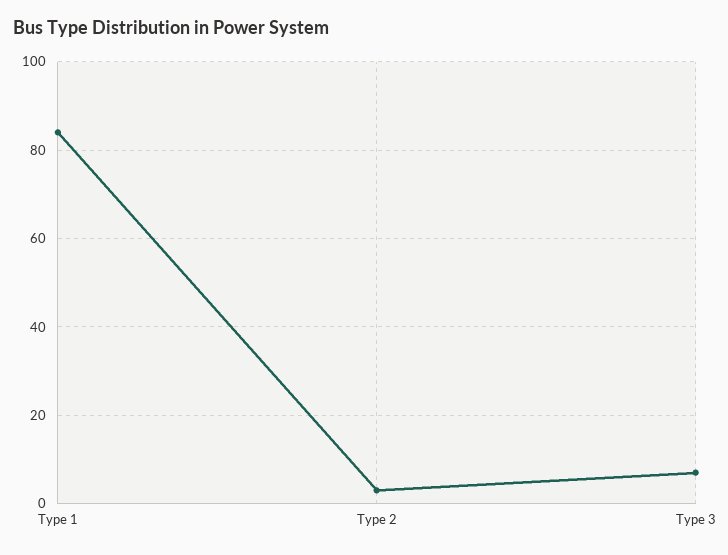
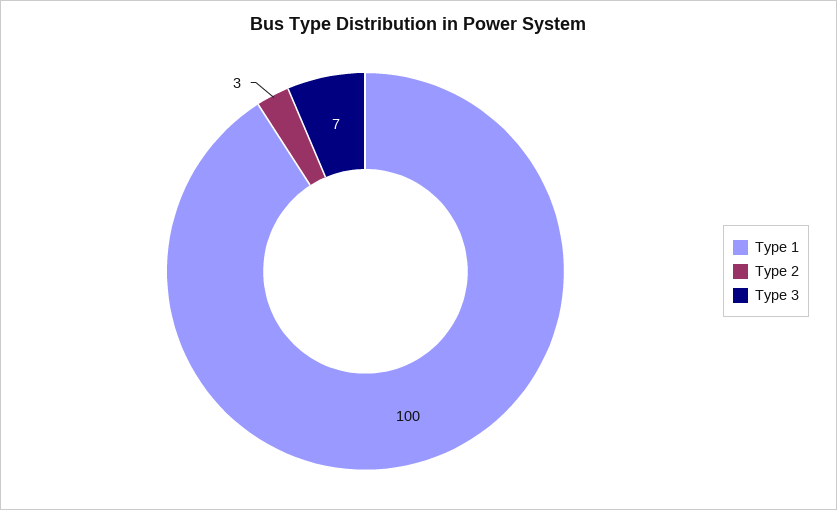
  {
-   "Type 1": 85,
+   "Type 1": 100,
    "Type 2": 3,
    "Type 3": 7
  }

